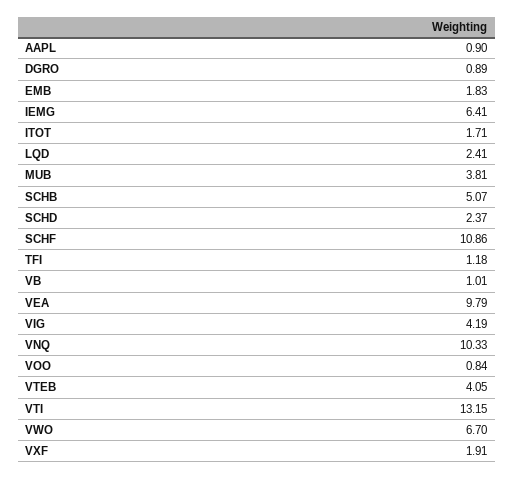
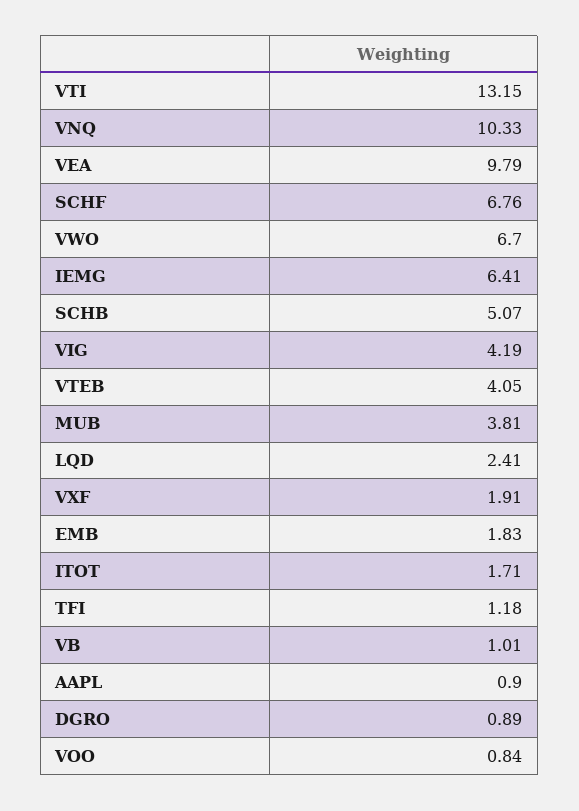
  {
    "AAPL": 0.9,
    "DGRO": 0.89,
    "EMB": 1.83,
    "IEMG": 6.41,
    "ITOT": 1.71,
    "LQD": 2.41,
    "MUB": 3.81,
    "SCHB": 5.07,
-   "SCHD": 2.37,
-   "SCHF": 10.86,
+   "SCHF": 6.76,
    "TFI": 1.18,
    "VB": 1.01,
    "VEA": 9.79,
    "VIG": 4.19,
    "VNQ": 10.33,
    "VOO": 0.84,
    "VTEB": 4.05,
    "VTI": 13.15,
    "VWO": 6.7,
    "VXF": 1.91
  }

